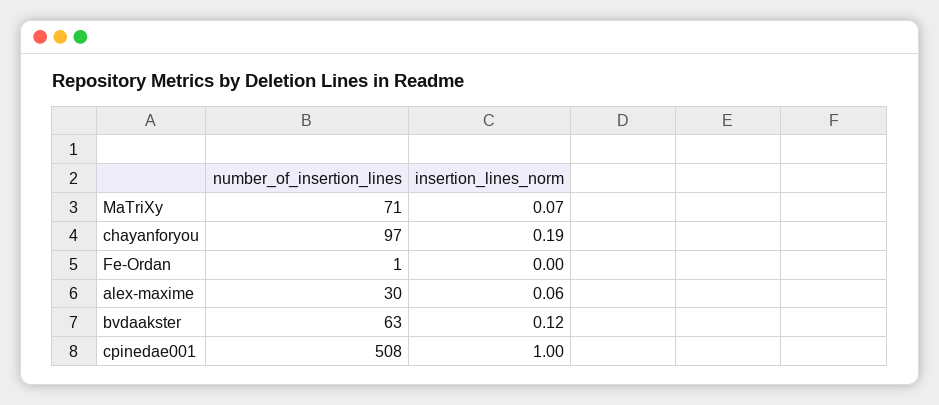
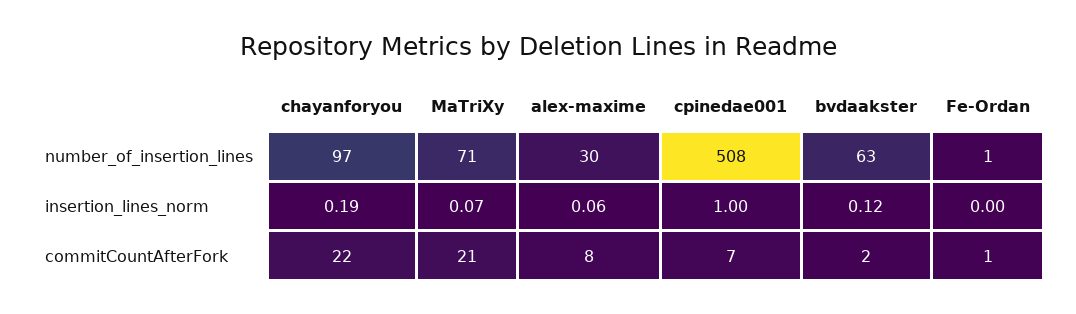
  {
    "number_of_insertion_lines": {
      "MaTriXy": 71,
      "chayanforyou": 97,
      "Fe-Ordan": 1,
      "alex-maxime": 30,
      "bvdaakster": 63,
      "cpinedae001": 508
    },
    "insertion_lines_norm": {
      "MaTriXy": 0.07,
      "chayanforyou": 0.19,
      "Fe-Ordan": 0,
      "alex-maxime": 0.06,
      "bvdaakster": 0.12,
      "cpinedae001": 1
-   }
+   },
+   "commitCountAfterFork": {
+     "chayanforyou": 22,
+     "MaTriXy": 21,
+     "alex-maxime": 8,
+     "cpinedae001": 7,
+     "bvdaakster": 2,
+     "Fe-Ordan": 1
+   }
  }

